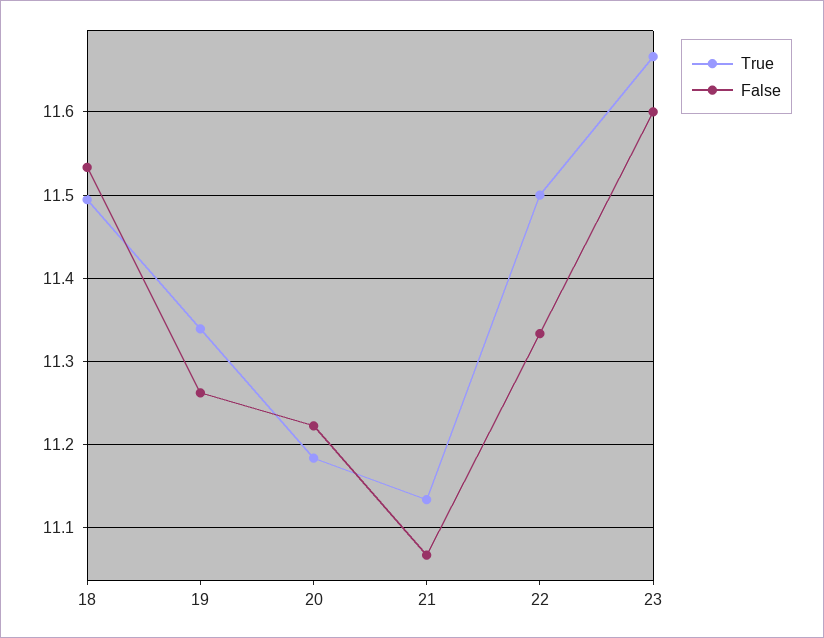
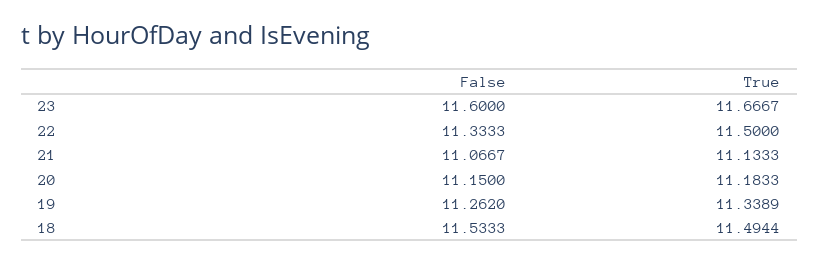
  {
    "True": {
      "18": 11.4944,
      "19": 11.3389,
      "20": 11.1833,
      "21": 11.1333,
      "22": 11.5,
      "23": 11.6667
    },
    "False": {
      "18": 11.5333,
      "19": 11.262,
-     "20": 11.22,
+     "20": 11.15,
      "21": 11.0667,
      "22": 11.3333,
      "23": 11.6
    }
  }

